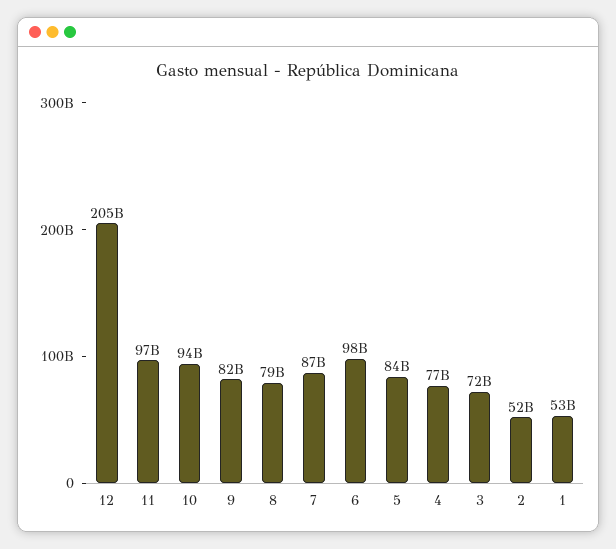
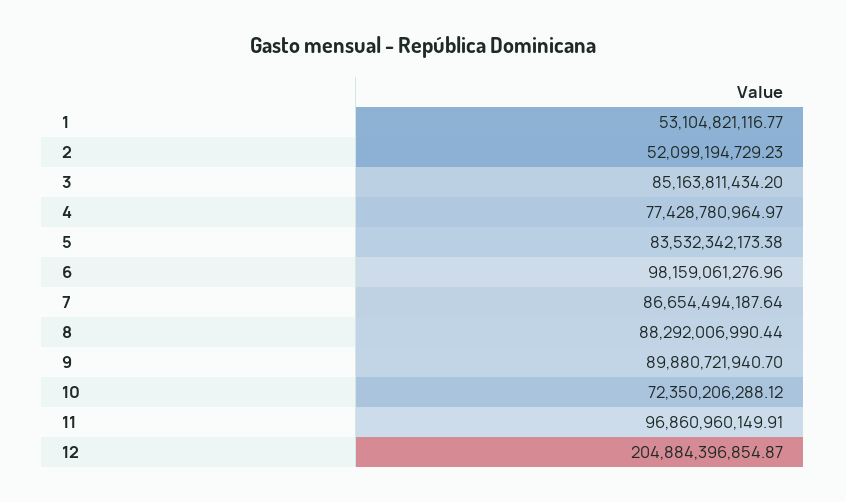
  {
    "12": 204884396854.87,
    "11": 96860960149.91,
-   "10": 94000000000,
+   "10": 72350206288.12,
-   "9": 82000000000,
+   "9": 89880721940.7,
-   "8": 79000000000,
+   "8": 88292006990.44,
    "7": 86654494187.64,
    "6": 98159061276.96,
    "5": 83532342173.38,
    "4": 77428780964.97,
-   "3": 72000000000,
+   "3": 85163811434.2,
    "2": 52099194729.23,
    "1": 53104821116.77
  }

